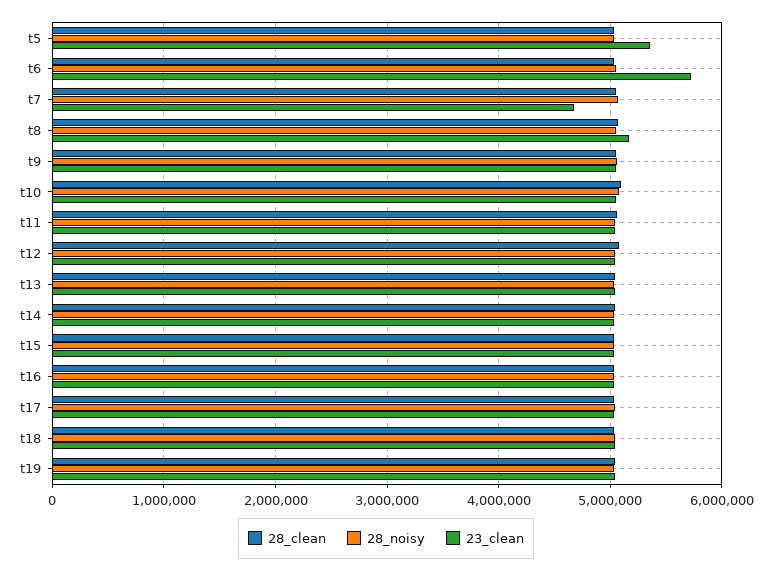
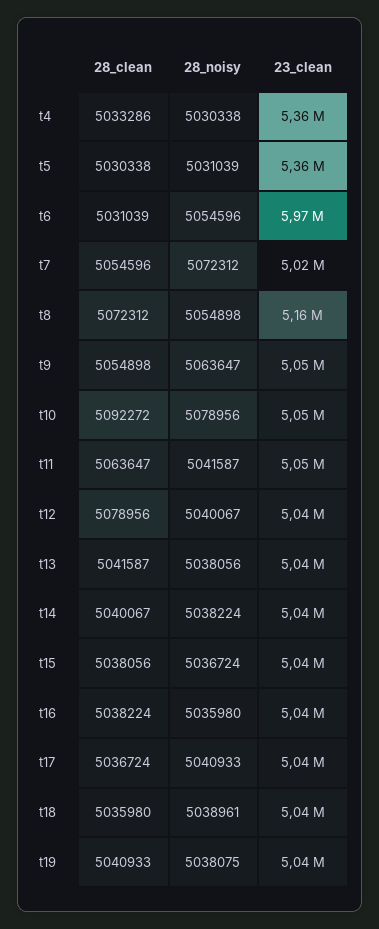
  {
    "28_clean": {
      "t5": 5030338,
      "t6": 5031039,
      "t7": 5054596,
      "t8": 5072312,
      "t9": 5054898,
      "t10": 5092272,
      "t11": 5063647,
      "t12": 5078956,
      "t13": 5041587,
      "t14": 5040067,
      "t15": 5038056,
      "t16": 5038224,
      "t17": 5036724,
      "t18": 5035980,
-     "t19": 5040933
+     "t19": 5040933,
+     "t4": 5033286
    },
    "28_noisy": {
      "t5": 5031039,
      "t6": 5054596,
      "t7": 5072312,
      "t8": 5054898,
      "t9": 5063647,
      "t10": 5078956,
      "t11": 5041587,
      "t12": 5040067,
      "t13": 5038056,
      "t14": 5038224,
      "t15": 5036724,
      "t16": 5035980,
      "t17": 5040933,
      "t18": 5038961,
-     "t19": 5038075
+     "t19": 5038075,
+     "t4": 5030338
    },
    "23_clean": {
      "t5": 5360000,
-     "t6": 5700000,
+     "t6": 5970000,
-     "t7": 4700000,
+     "t7": 5020000,
      "t8": 5160000,
      "t9": 5050000,
      "t10": 5050000,
      "t11": 5050000,
      "t12": 5040000,
      "t13": 5040000,
      "t14": 5040000,
      "t15": 5040000,
      "t16": 5040000,
      "t17": 5040000,
      "t18": 5040000,
-     "t19": 5040000
+     "t19": 5040000,
+     "t4": 5360000
    }
  }

